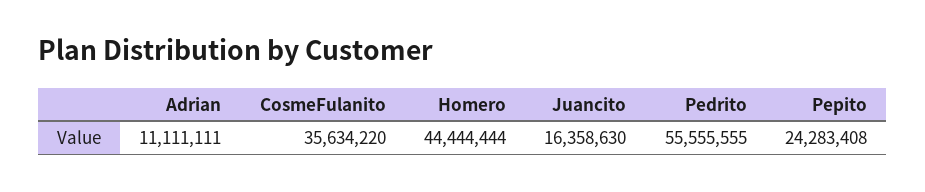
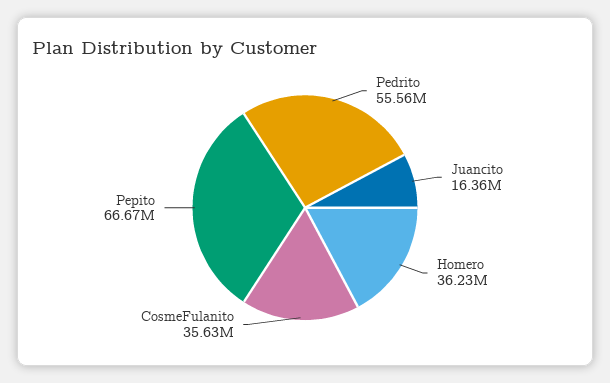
  {
-   "Adrian": 11111111,
    "CosmeFulanito": 35634220,
-   "Homero": 44444444,
+   "Homero": 36230000,
    "Juancito": 16358630,
    "Pedrito": 55555555,
-   "Pepito": 24283408
+   "Pepito": 66670000
  }

